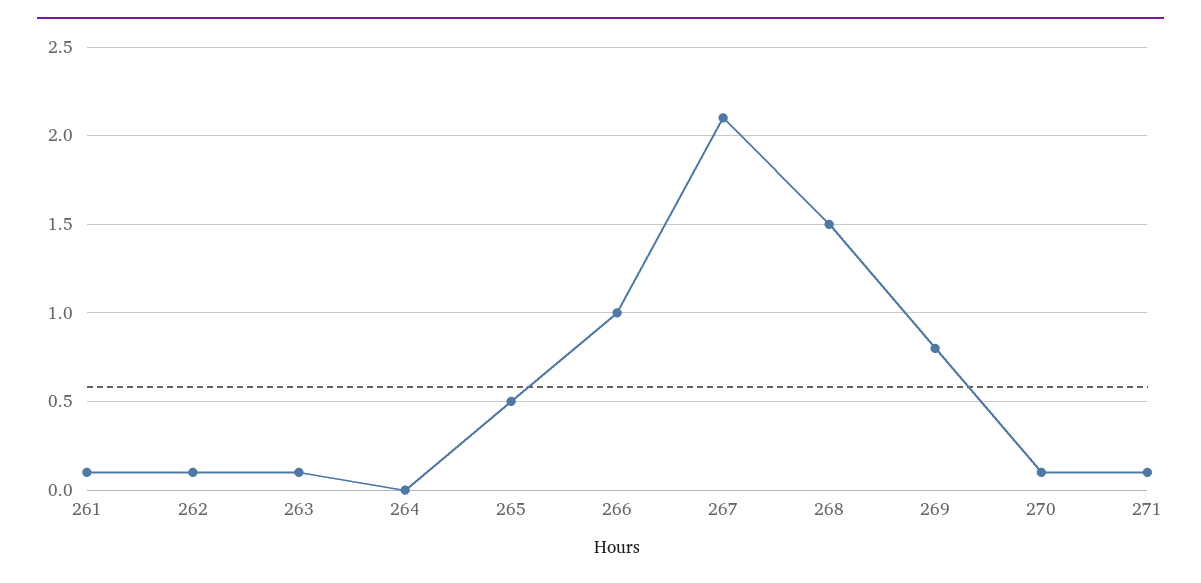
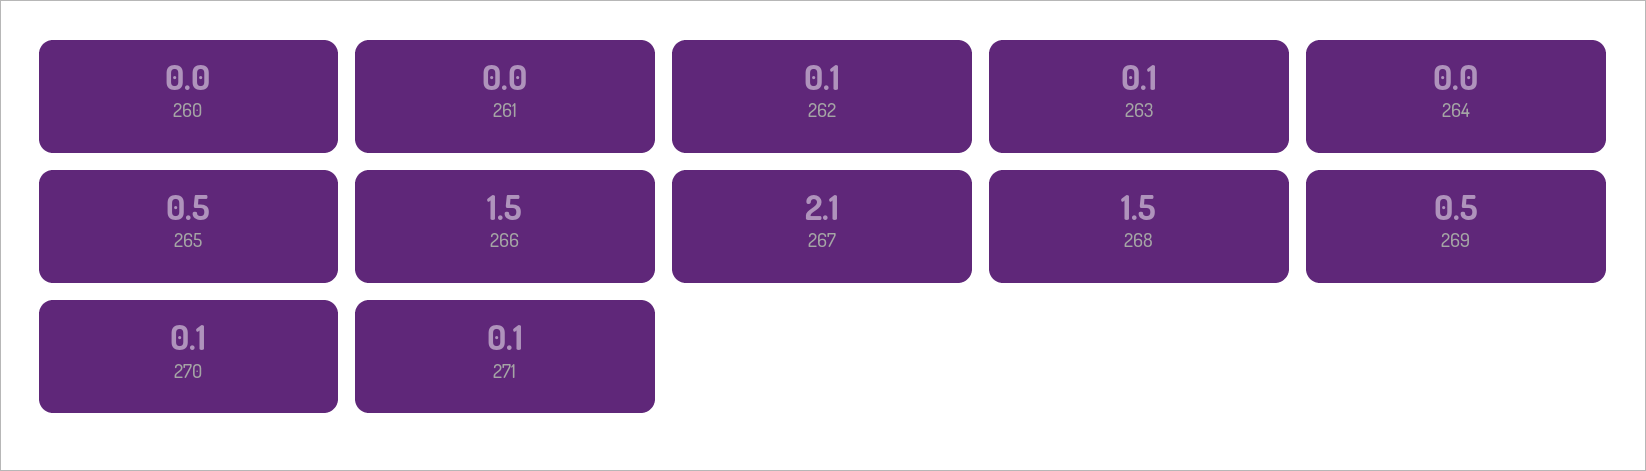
  {
-   "261": 0.1,
+   "261": 0,
    "262": 0.1,
    "263": 0.1,
    "264": 0,
    "265": 0.5,
-   "266": 1,
+   "266": 1.5,
    "267": 2.1,
    "268": 1.5,
-   "269": 0.8,
+   "269": 0.5,
    "270": 0.1,
-   "271": 0.1
+   "271": 0.1,
+   "260": 0
  }

